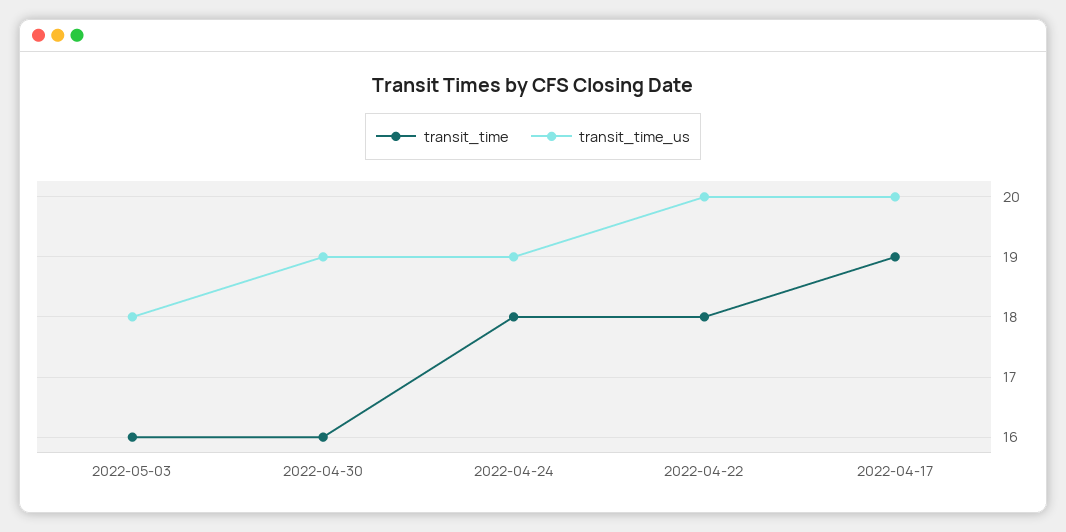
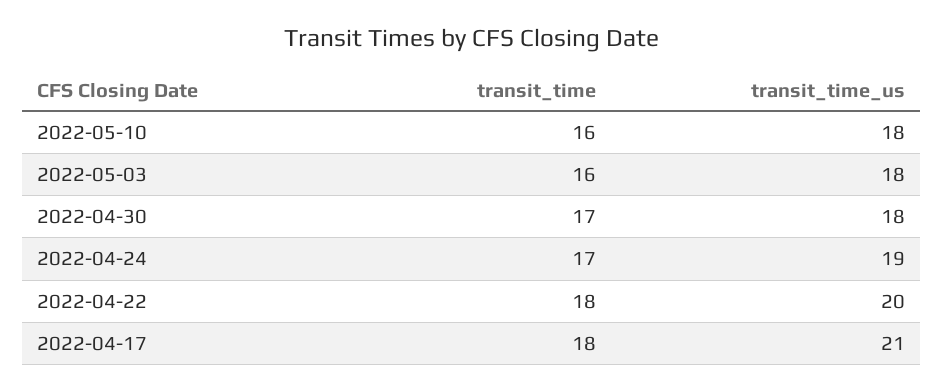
  {
    "transit_time": {
      "2022-05-03": 16,
-     "2022-04-30": 16,
+     "2022-04-30": 17,
-     "2022-04-24": 18,
+     "2022-04-24": 17,
      "2022-04-22": 18,
-     "2022-04-17": 19
+     "2022-04-17": 18,
+     "2022-05-10": 16
    },
    "transit_time_us": {
      "2022-05-03": 18,
-     "2022-04-30": 19,
+     "2022-04-30": 18,
      "2022-04-24": 19,
      "2022-04-22": 20,
-     "2022-04-17": 20
+     "2022-04-17": 21,
+     "2022-05-10": 18
    }
  }

